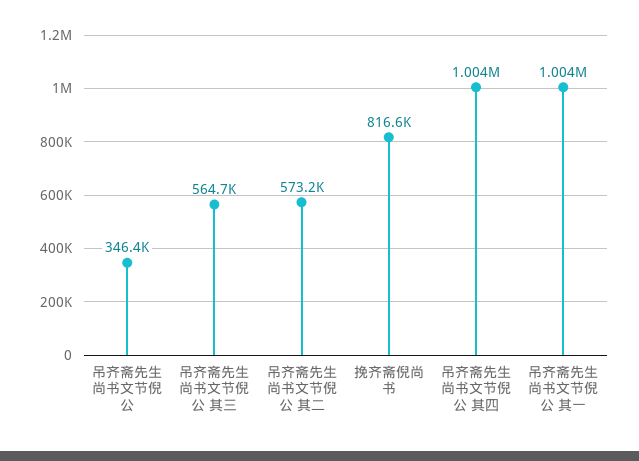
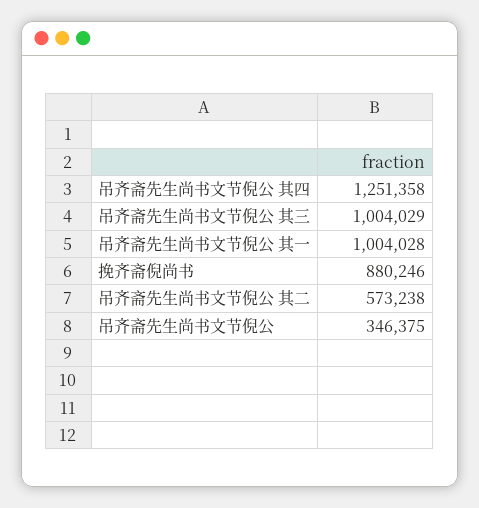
  {
    "吊齐斋先生尚书文节倪公": 346375,
-   "吊齐斋先生尚书文节倪公 其三": 564700,
+   "吊齐斋先生尚书文节倪公 其三": 1004029,
    "吊齐斋先生尚书文节倪公 其二": 573238,
-   "挽齐斋倪尚书": 816600,
+   "挽齐斋倪尚书": 880246,
-   "吊齐斋先生尚书文节倪公 其四": 1004000,
+   "吊齐斋先生尚书文节倪公 其四": 1251358,
    "吊齐斋先生尚书文节倪公 其一": 1004028
  }

